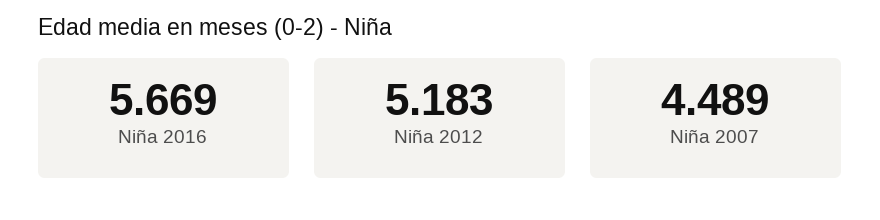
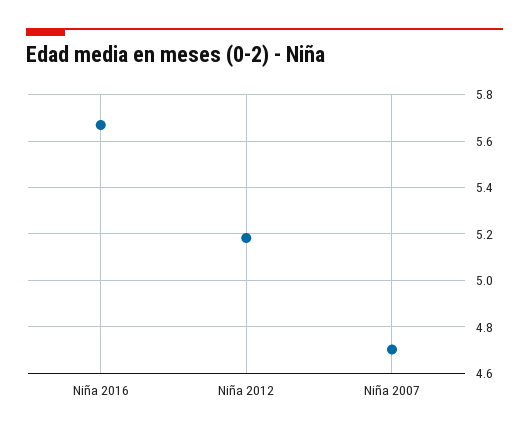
  {
    "Niña 2016": 5.669,
    "Niña 2012": 5.183,
-   "Niña 2007": 4.489
+   "Niña 2007": 4.7
  }

